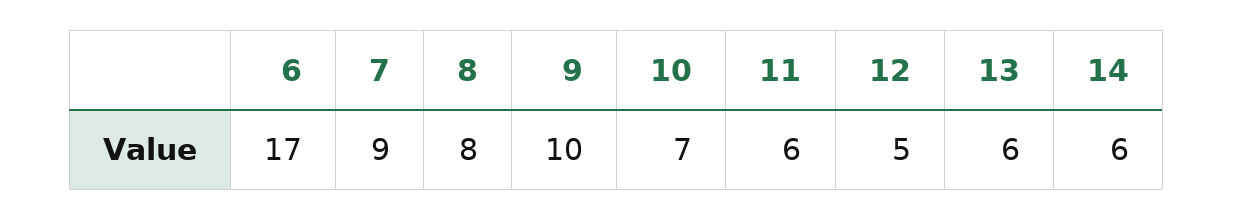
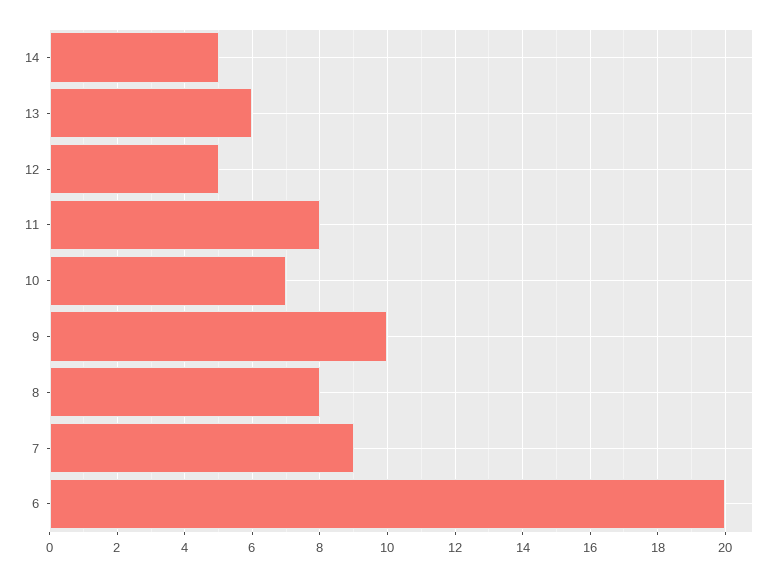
  {
-   "6": 17,
+   "6": 20,
    "7": 9,
    "8": 8,
    "9": 10,
    "10": 7,
-   "11": 6,
+   "11": 8,
    "12": 5,
    "13": 6,
-   "14": 6
+   "14": 5
  }

